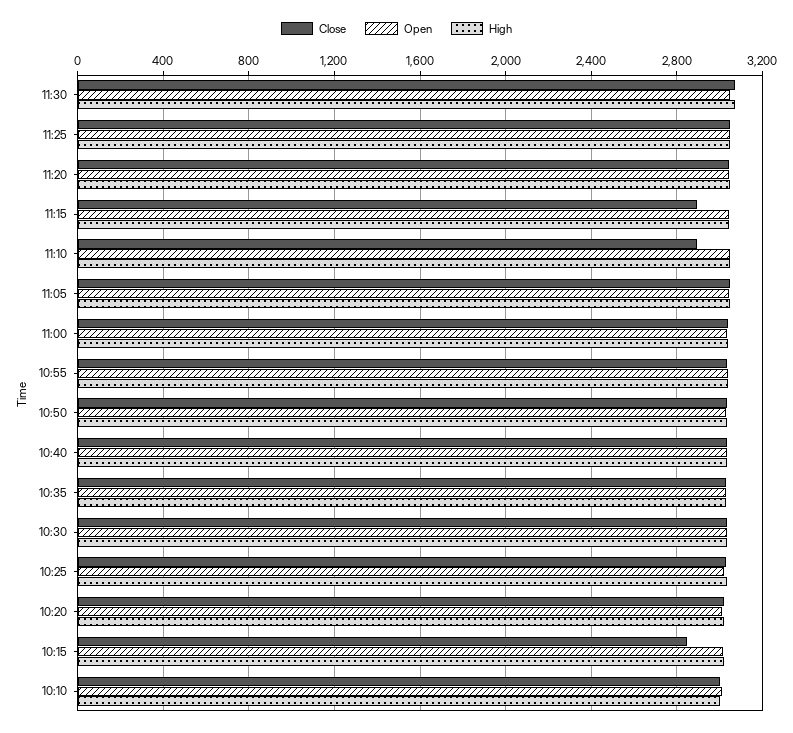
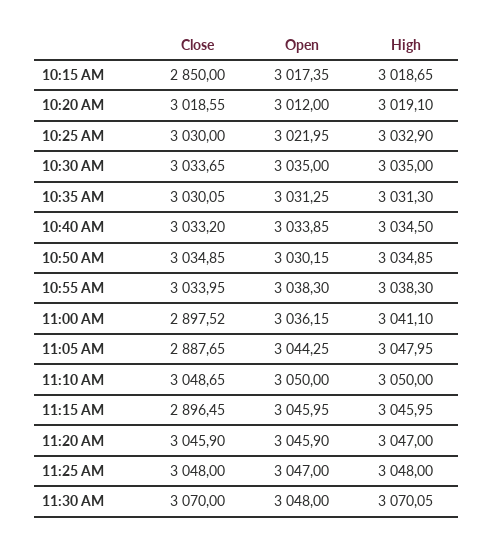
  {
    "Close": {
      "11:30": 3070,
      "11:25": 3048,
      "11:20": 3045.9,
      "11:15": 2896.45,
-     "11:10": 2900,
+     "11:10": 3048.65,
-     "11:05": 3050,
+     "11:05": 2887.65,
-     "11:00": 3050,
+     "11:00": 2897.52,
      "10:55": 3033.95,
      "10:50": 3034.85,
      "10:40": 3033.2,
      "10:35": 3030.05,
      "10:30": 3033.65,
      "10:25": 3030,
      "10:20": 3018.55,
-     "10:15": 2850,
+     "10:15": 2850
-     "10:10": 3000
    },
    "Open": {
      "11:30": 3048,
      "11:25": 3047,
      "11:20": 3045.9,
      "11:15": 3045.95,
      "11:10": 3050,
      "11:05": 3044.25,
      "11:00": 3036.15,
      "10:55": 3038.3,
      "10:50": 3030.15,
      "10:40": 3033.85,
      "10:35": 3031.25,
      "10:30": 3035,
      "10:25": 3021.95,
      "10:20": 3012,
-     "10:15": 3017.35,
+     "10:15": 3017.35
-     "10:10": 3000
    },
    "High": {
      "11:30": 3070.05,
      "11:25": 3048,
      "11:20": 3047,
      "11:15": 3045.95,
      "11:10": 3050,
      "11:05": 3047.95,
      "11:00": 3041.1,
      "10:55": 3038.3,
      "10:50": 3034.85,
      "10:40": 3034.5,
      "10:35": 3031.3,
      "10:30": 3035,
      "10:25": 3032.9,
      "10:20": 3019.1,
-     "10:15": 3018.65,
+     "10:15": 3018.65
-     "10:10": 3000
    }
  }

